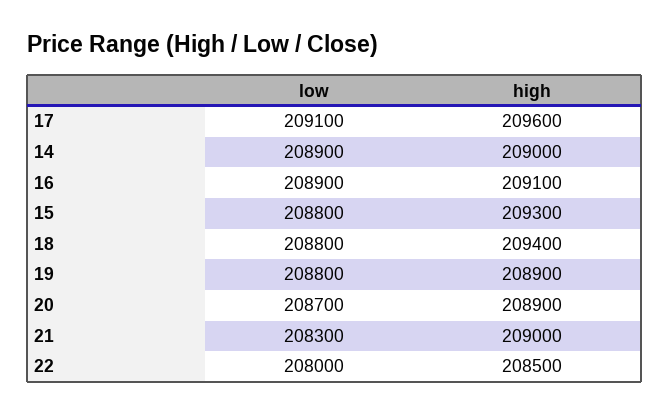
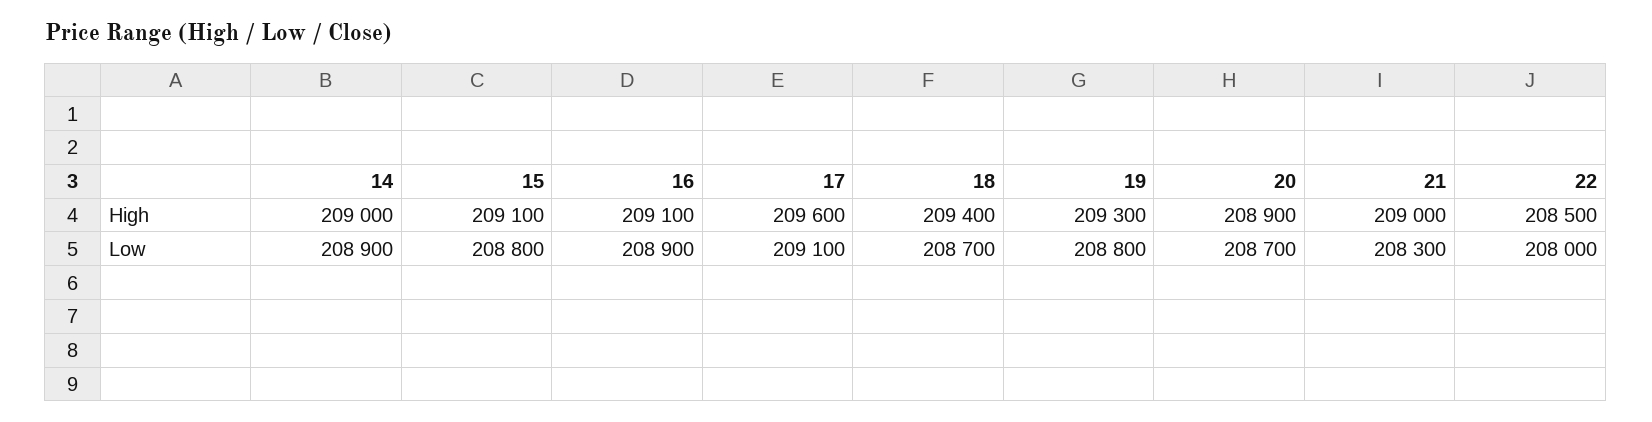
  {
    "low": {
      "17": 209100,
      "14": 208900,
      "16": 208900,
      "15": 208800,
-     "18": 208800,
+     "18": 208700,
      "19": 208800,
      "20": 208700,
      "21": 208300,
      "22": 208000
    },
    "high": {
      "17": 209600,
      "14": 209000,
      "16": 209100,
-     "15": 209300,
+     "15": 209100,
      "18": 209400,
-     "19": 208900,
+     "19": 209300,
      "20": 208900,
      "21": 209000,
      "22": 208500
    }
  }

